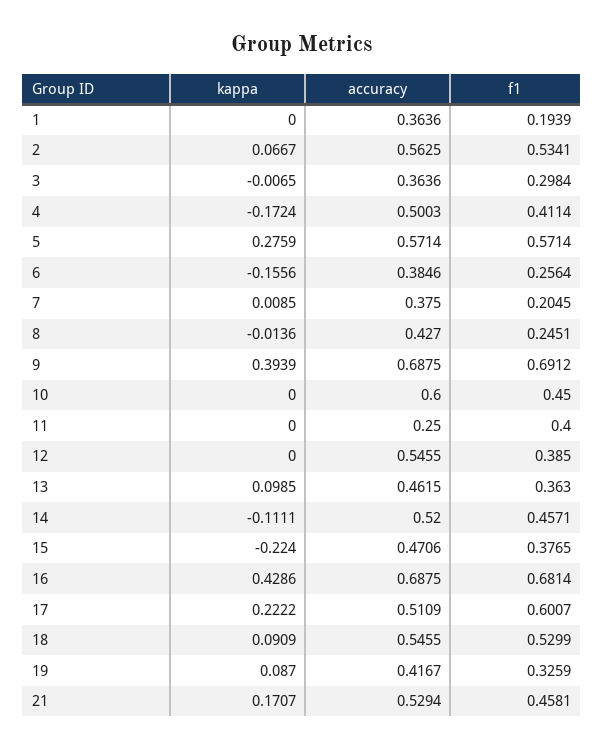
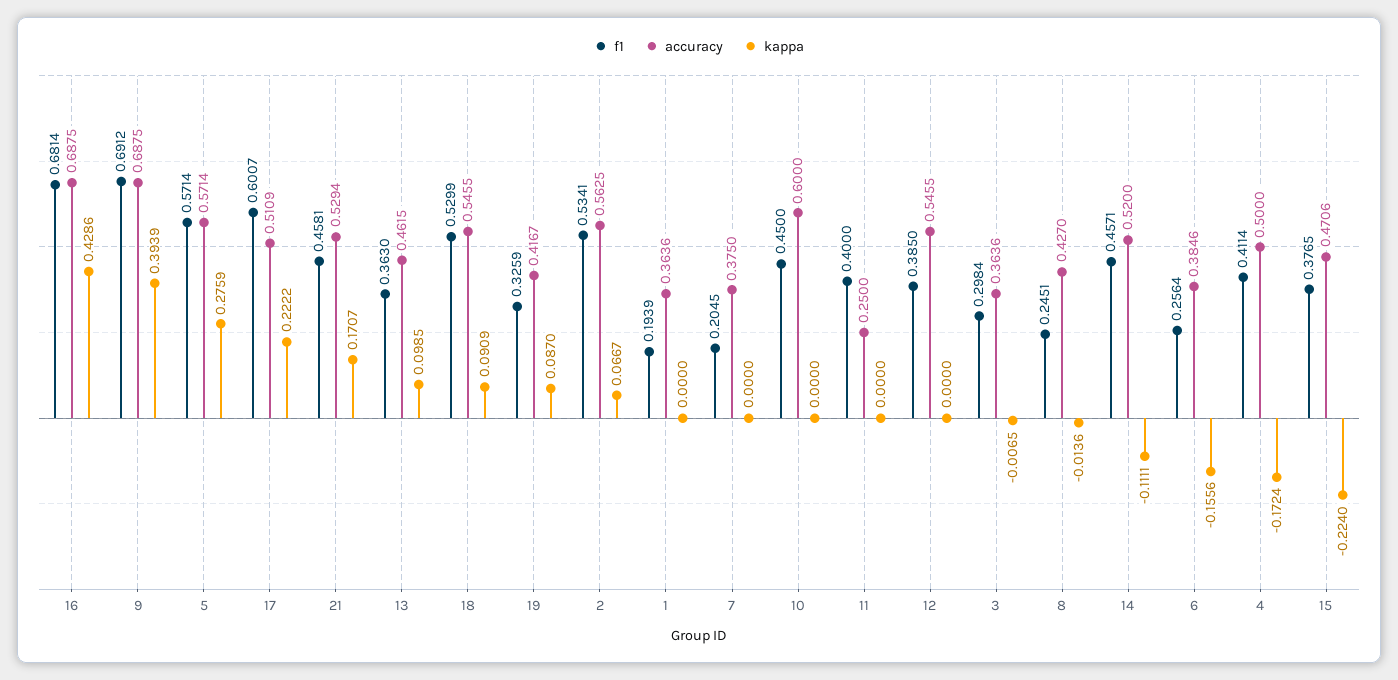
  {
    "kappa": {
      "1": 0,
      "2": 0.0667,
      "3": -0.0065,
      "4": -0.1724,
      "5": 0.2759,
      "6": -0.1556,
-     "7": 0.0085,
+     "7": 0,
      "8": -0.0136,
      "9": 0.3939,
      "10": 0,
      "11": 0,
      "12": 0,
      "13": 0.0985,
      "14": -0.1111,
      "15": -0.224,
      "16": 0.4286,
      "17": 0.2222,
      "18": 0.0909,
      "19": 0.087,
      "21": 0.1707
    },
    "accuracy": {
      "1": 0.3636,
      "2": 0.5625,
      "3": 0.3636,
-     "4": 0.5003,
+     "4": 0.5,
      "5": 0.5714,
      "6": 0.3846,
      "7": 0.375,
      "8": 0.427,
      "9": 0.6875,
      "10": 0.6,
      "11": 0.25,
      "12": 0.5455,
      "13": 0.4615,
      "14": 0.52,
      "15": 0.4706,
      "16": 0.6875,
      "17": 0.5109,
      "18": 0.5455,
      "19": 0.4167,
      "21": 0.5294
    },
    "f1": {
      "1": 0.1939,
      "2": 0.5341,
      "3": 0.2984,
      "4": 0.4114,
      "5": 0.5714,
      "6": 0.2564,
      "7": 0.2045,
      "8": 0.2451,
      "9": 0.6912,
      "10": 0.45,
      "11": 0.4,
      "12": 0.385,
      "13": 0.363,
      "14": 0.4571,
      "15": 0.3765,
      "16": 0.6814,
      "17": 0.6007,
      "18": 0.5299,
      "19": 0.3259,
      "21": 0.4581
    }
  }

